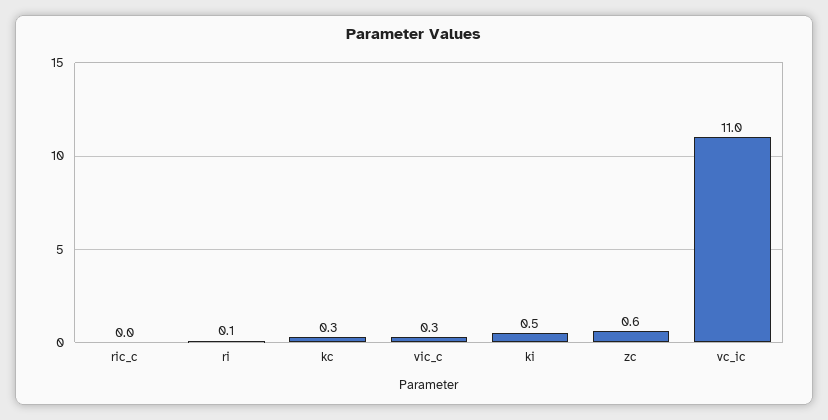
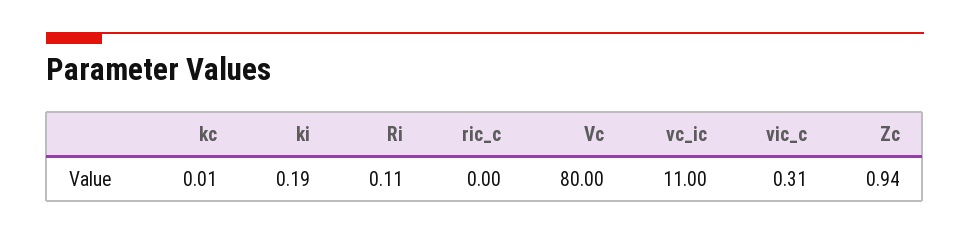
  {
    "ric_c": 0,
    "ri": 0.11,
-   "kc": 0.3,
+   "kc": 0.01,
    "vic_c": 0.31,
-   "ki": 0.5,
+   "ki": 0.19,
-   "zc": 0.6,
+   "zc": 0.94,
-   "vc_ic": 11
+   "vc_ic": 11,
+   "Vc": 80
  }

